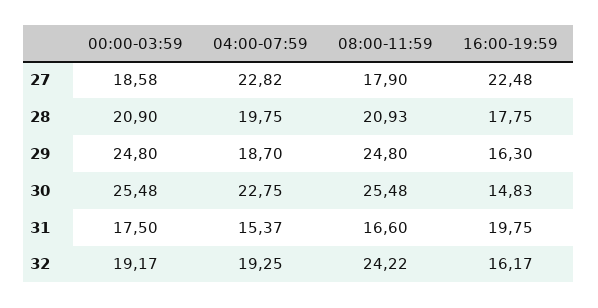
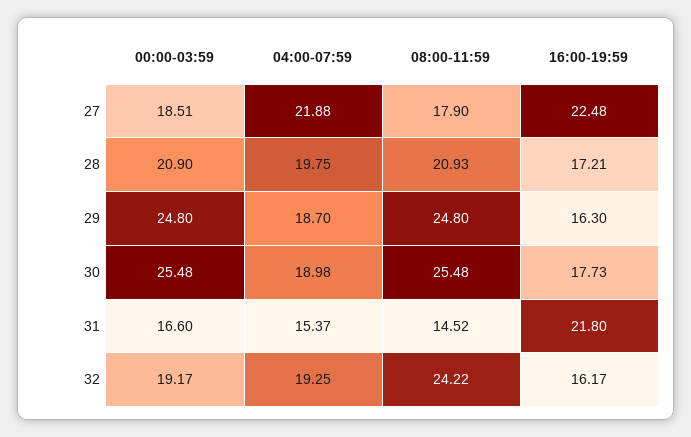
  {
    "00:00-03:59": {
-     "27": 18.58,
+     "27": 18.51,
      "28": 20.9,
      "29": 24.8,
      "30": 25.48,
-     "31": 17.5,
+     "31": 16.6,
      "32": 19.17
    },
    "04:00-07:59": {
-     "27": 22.82,
+     "27": 21.88,
      "28": 19.75,
      "29": 18.7,
-     "30": 22.75,
+     "30": 18.98,
      "31": 15.37,
      "32": 19.25
    },
    "08:00-11:59": {
      "27": 17.9,
      "28": 20.93,
      "29": 24.8,
      "30": 25.48,
-     "31": 16.6,
+     "31": 14.52,
      "32": 24.22
    },
    "16:00-19:59": {
      "27": 22.48,
-     "28": 17.75,
+     "28": 17.21,
      "29": 16.3,
-     "30": 14.83,
+     "30": 17.73,
-     "31": 19.75,
+     "31": 21.8,
      "32": 16.17
    }
  }

